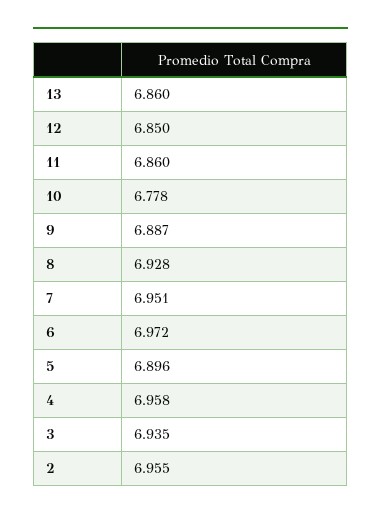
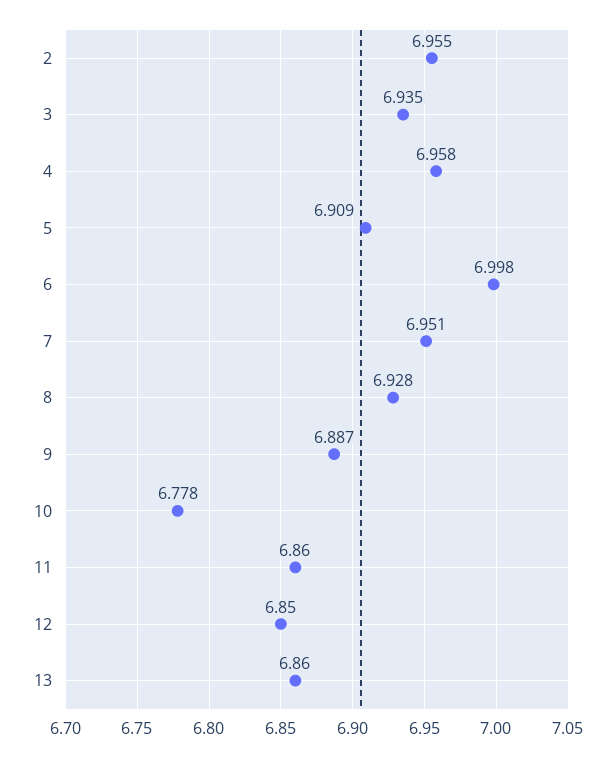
  {
    "13": 6.86,
    "12": 6.85,
    "11": 6.86,
    "10": 6.778,
    "9": 6.887,
    "8": 6.928,
    "7": 6.951,
-   "6": 6.972,
+   "6": 6.998,
-   "5": 6.896,
+   "5": 6.909,
    "4": 6.958,
    "3": 6.935,
    "2": 6.955
  }

